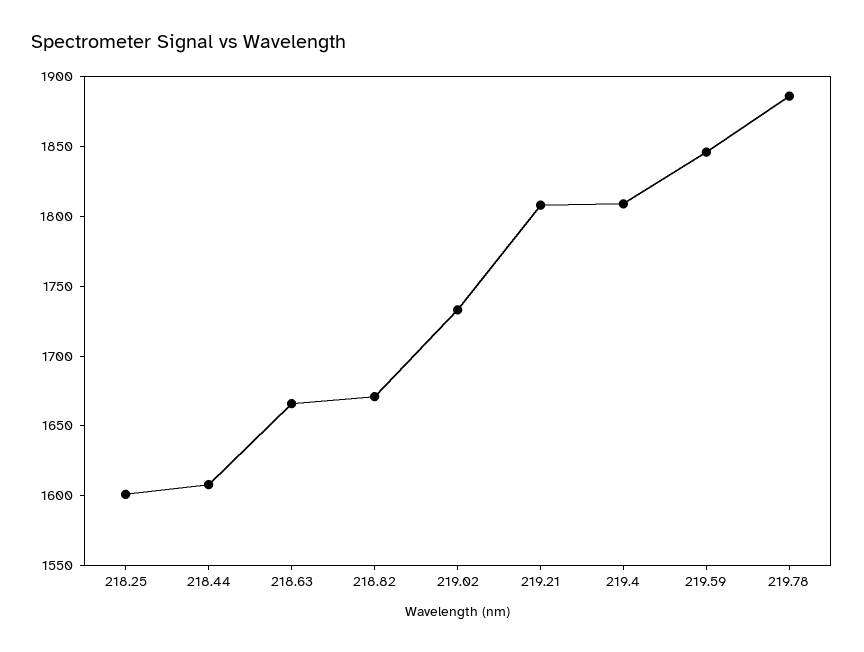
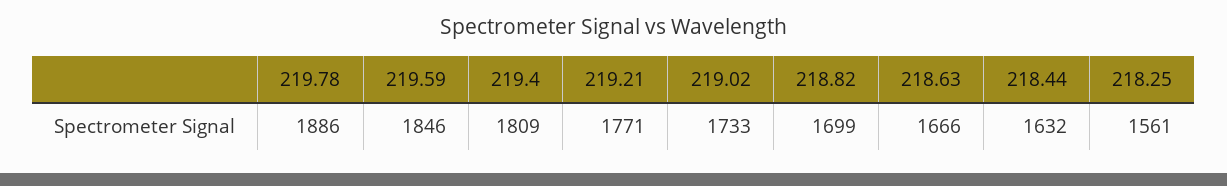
  {
-   "218.25": 1600,
+   "218.25": 1561,
-   "218.44": 1610,
+   "218.44": 1632,
    "218.63": 1666,
-   "218.82": 1670,
+   "218.82": 1699,
    "219.02": 1733,
-   "219.21": 1810,
+   "219.21": 1771,
    "219.4": 1809,
    "219.59": 1846,
    "219.78": 1886
  }

